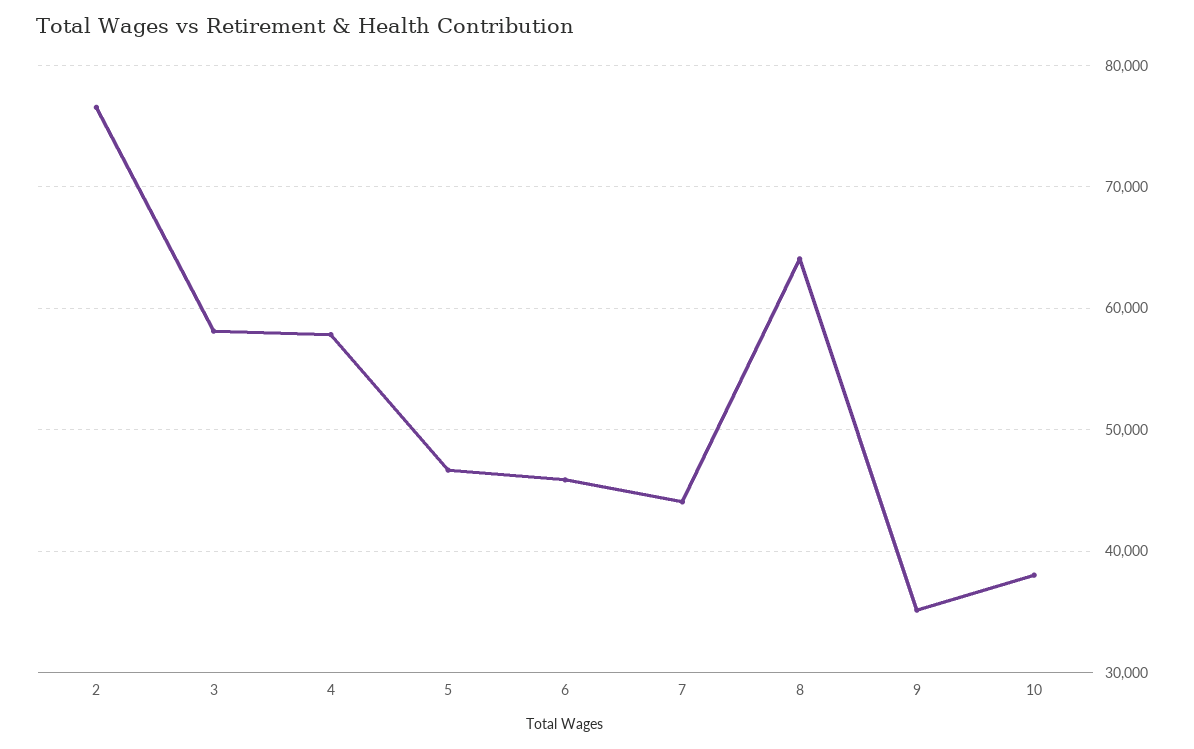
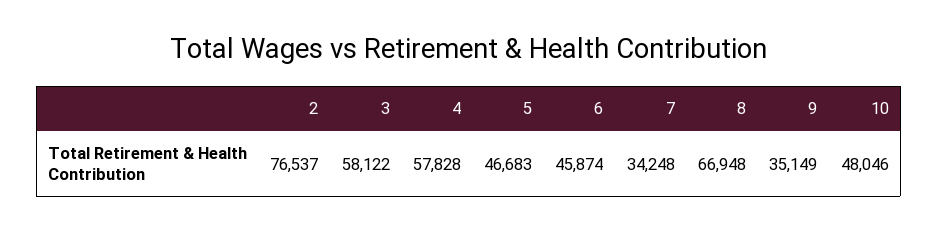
  {
    "2": 76537,
    "3": 58122,
    "4": 57828,
    "5": 46683,
    "6": 45874,
-   "7": 44000,
+   "7": 34248,
-   "8": 64000,
+   "8": 66948,
    "9": 35149,
-   "10": 38000
+   "10": 48046
  }

